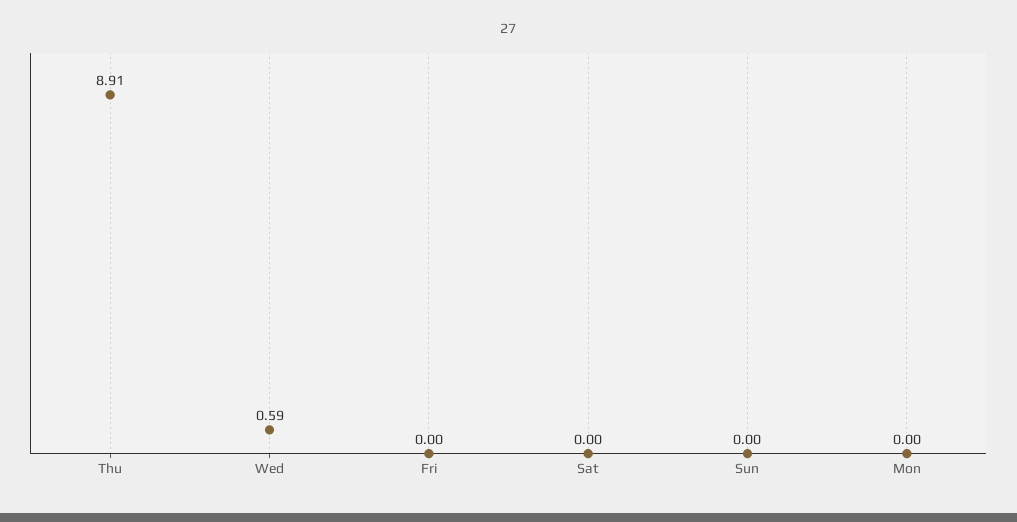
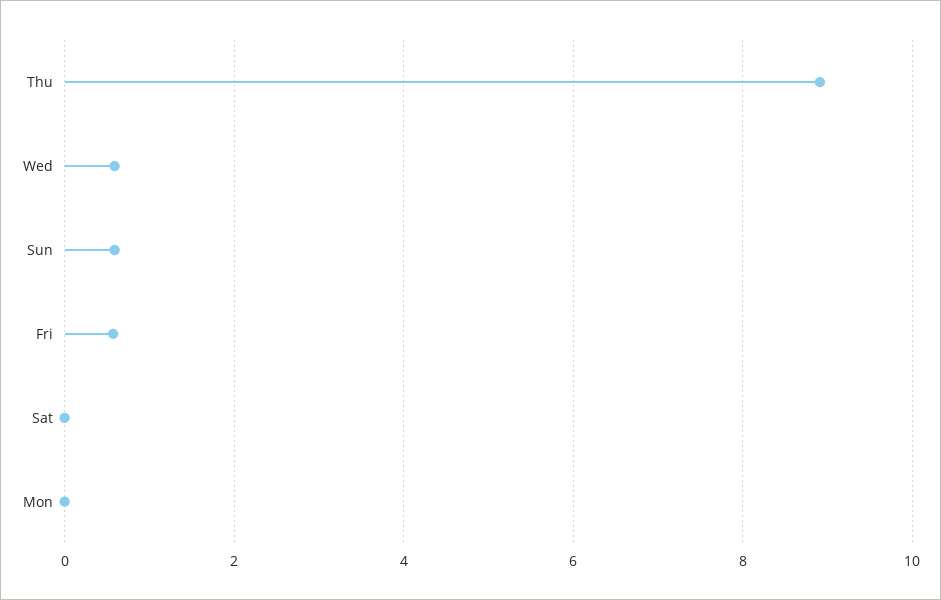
  {
    "Thu": 8.91,
    "Wed": 0.59,
-   "Fri": 0,
+   "Fri": 0.6,
    "Sat": 0,
-   "Sun": 0,
+   "Sun": 0.6,
    "Mon": 0
  }

